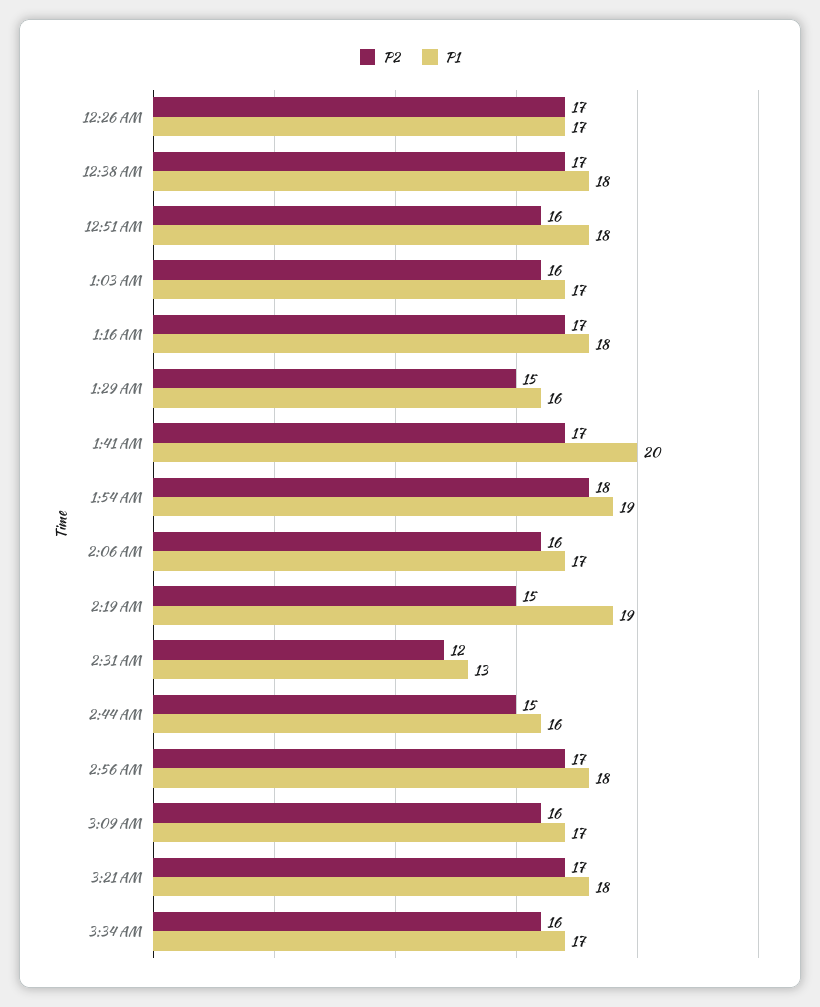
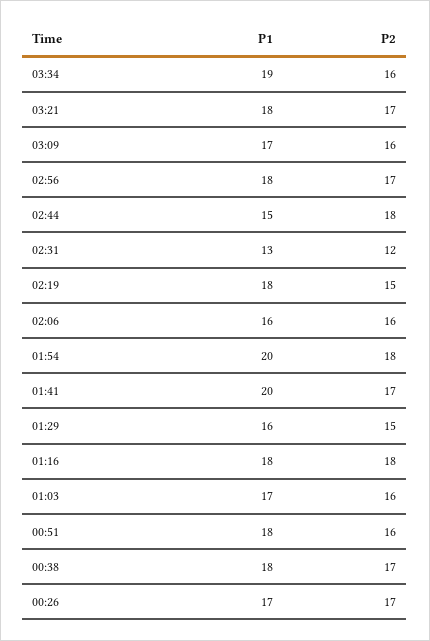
  {
    "P2": {
      "12:26 AM": 17,
      "12:38 AM": 17,
      "12:51 AM": 16,
      "1:03 AM": 16,
-     "1:16 AM": 17,
+     "1:16 AM": 18,
      "1:29 AM": 15,
      "1:41 AM": 17,
      "1:54 AM": 18,
      "2:06 AM": 16,
      "2:19 AM": 15,
      "2:31 AM": 12,
-     "2:44 AM": 15,
+     "2:44 AM": 18,
      "2:56 AM": 17,
      "3:09 AM": 16,
      "3:21 AM": 17,
      "3:34 AM": 16
    },
    "P1": {
      "12:26 AM": 17,
      "12:38 AM": 18,
      "12:51 AM": 18,
      "1:03 AM": 17,
      "1:16 AM": 18,
      "1:29 AM": 16,
      "1:41 AM": 20,
-     "1:54 AM": 19,
+     "1:54 AM": 20,
-     "2:06 AM": 17,
+     "2:06 AM": 16,
-     "2:19 AM": 19,
+     "2:19 AM": 18,
      "2:31 AM": 13,
-     "2:44 AM": 16,
+     "2:44 AM": 15,
      "2:56 AM": 18,
      "3:09 AM": 17,
      "3:21 AM": 18,
-     "3:34 AM": 17
+     "3:34 AM": 19
    }
  }

